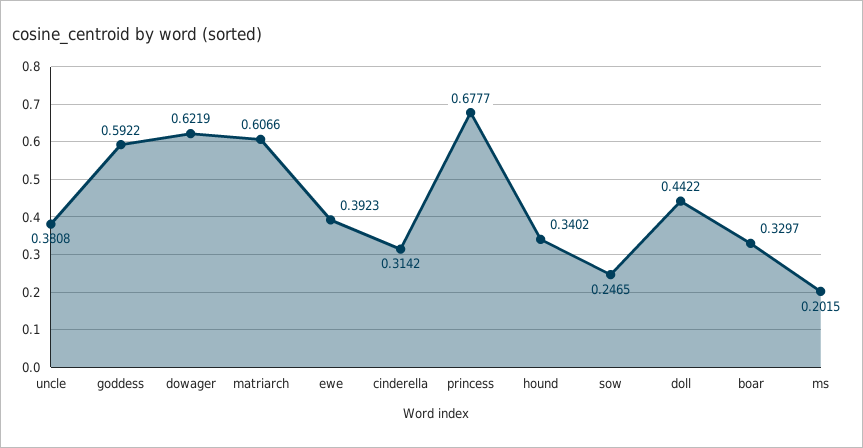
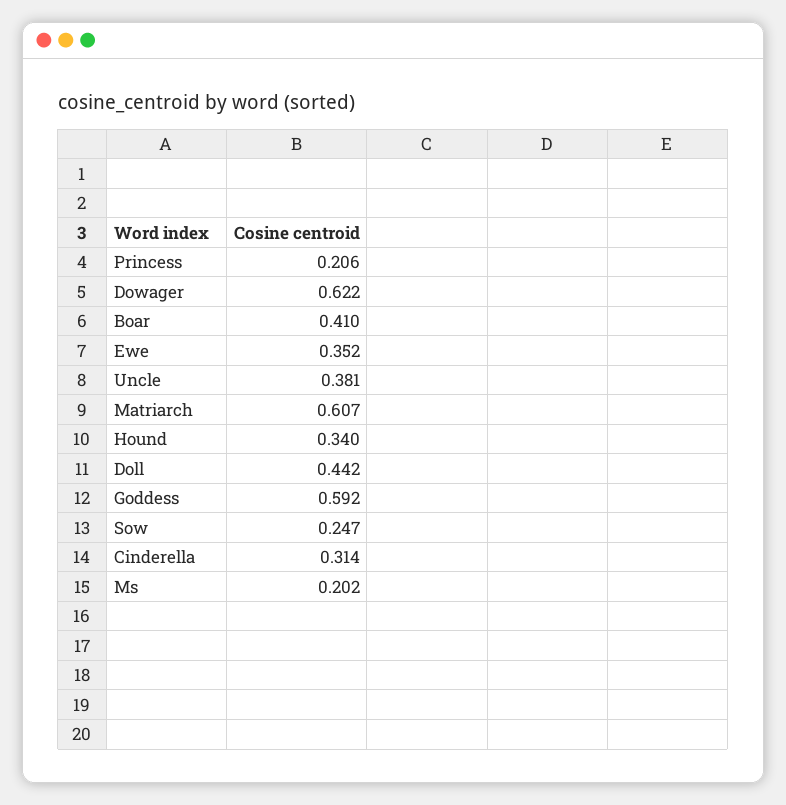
  {
    "uncle": 0.3808,
    "goddess": 0.5922,
    "dowager": 0.6219,
    "matriarch": 0.6066,
-   "ewe": 0.3923,
+   "ewe": 0.352,
    "cinderella": 0.3142,
-   "princess": 0.6777,
+   "princess": 0.206,
    "hound": 0.3402,
    "sow": 0.2465,
    "doll": 0.4422,
-   "boar": 0.3297,
+   "boar": 0.41,
    "ms": 0.2015
  }

